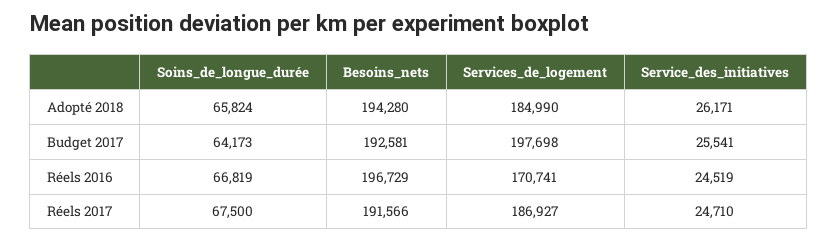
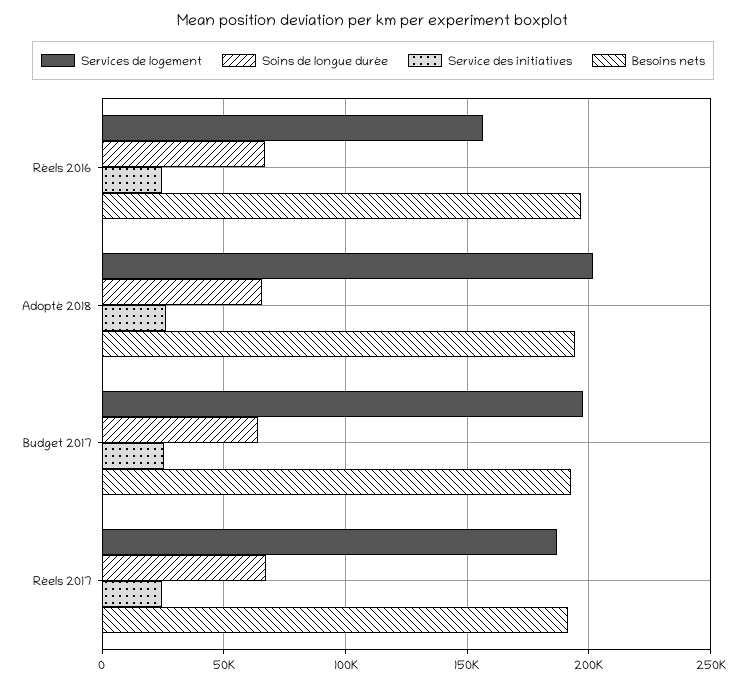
  {
    "Soins_de_longue_durée": {
      "Adopté 2018": 65824,
      "Budget 2017": 64173,
      "Réels 2016": 66819,
      "Réels 2017": 67500
    },
    "Besoins_nets": {
      "Adopté 2018": 194280,
      "Budget 2017": 192581,
      "Réels 2016": 196729,
      "Réels 2017": 191566
    },
    "Services_de_logement": {
-     "Adopté 2018": 184990,
+     "Adopté 2018": 200000,
      "Budget 2017": 197698,
-     "Réels 2016": 170741,
+     "Réels 2016": 155000,
      "Réels 2017": 186927
    },
    "Service_des_initiatives": {
      "Adopté 2018": 26171,
      "Budget 2017": 25541,
      "Réels 2016": 24519,
      "Réels 2017": 24710
    }
  }

